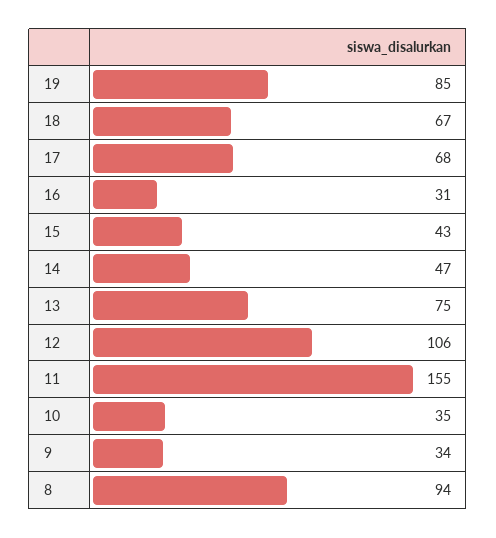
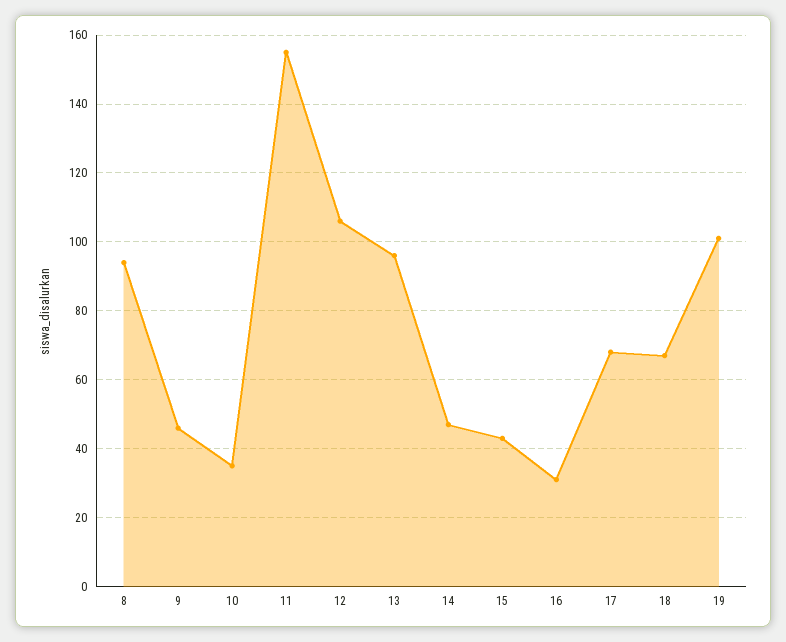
  {
-   "19": 85,
+   "19": 100,
    "18": 67,
    "17": 68,
    "16": 31,
    "15": 43,
    "14": 47,
-   "13": 75,
+   "13": 95,
    "12": 106,
    "11": 155,
    "10": 35,
-   "9": 34,
+   "9": 45,
    "8": 94
  }

